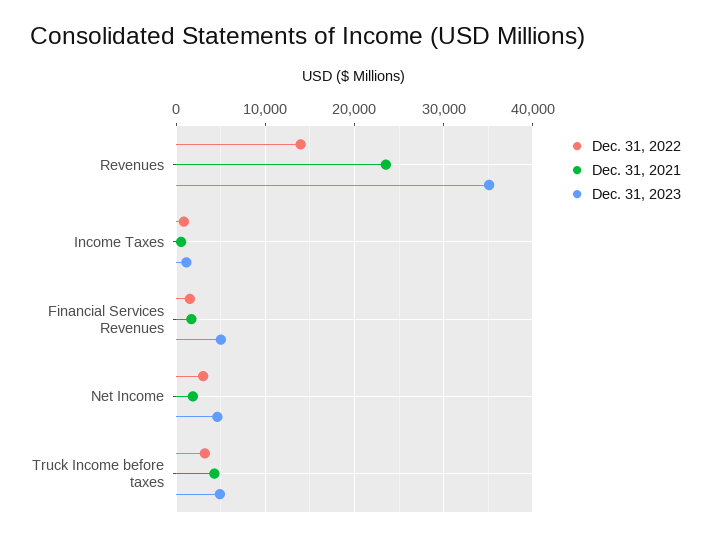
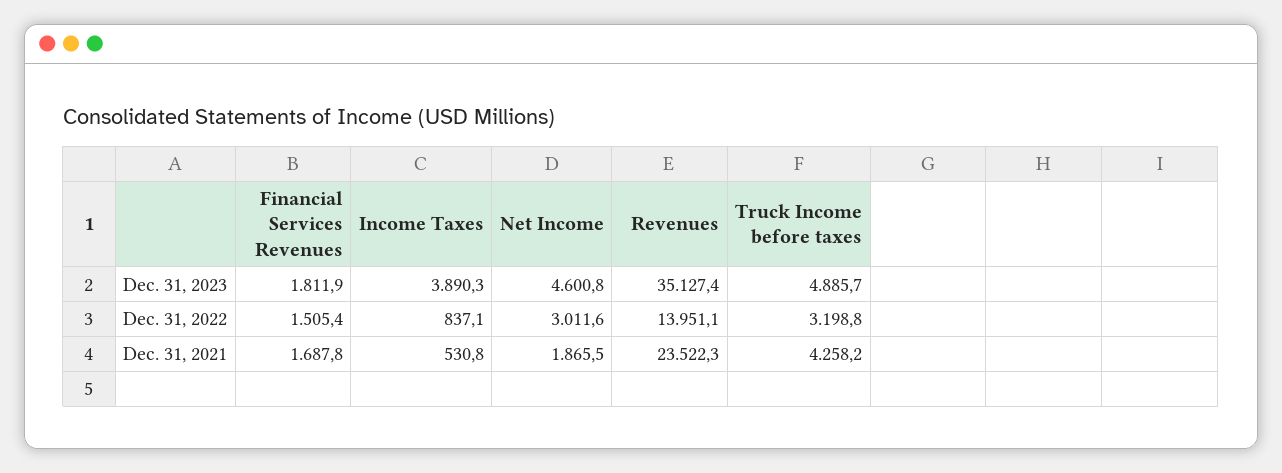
  {
    "Dec. 31, 2022": {
      "Revenues": 13951.1,
      "Income Taxes": 837.1,
      "Financial Services Revenues": 1505.4,
      "Net Income": 3011.6,
      "Truck Income before taxes": 3198.8
    },
    "Dec. 31, 2021": {
      "Revenues": 23522.3,
      "Income Taxes": 530.8,
      "Financial Services Revenues": 1687.8,
      "Net Income": 1865.5,
      "Truck Income before taxes": 4258.2
    },
    "Dec. 31, 2023": {
      "Revenues": 35127.4,
-     "Income Taxes": 1000,
+     "Income Taxes": 3890.3,
-     "Financial Services Revenues": 5000,
+     "Financial Services Revenues": 1811.9,
      "Net Income": 4600.8,
      "Truck Income before taxes": 4885.7
    }
  }

